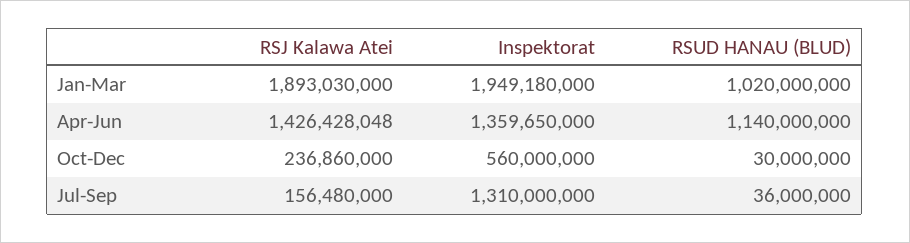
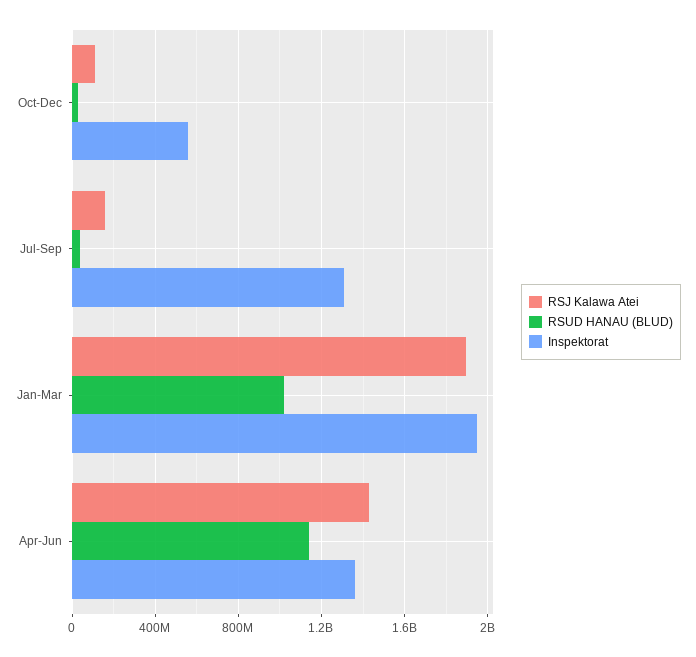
  {
    "RSJ Kalawa Atei": {
      "Jan-Mar": 1893030000,
      "Apr-Jun": 1426428048,
-     "Oct-Dec": 236860000,
+     "Oct-Dec": 100000000,
      "Jul-Sep": 156480000
    },
    "Inspektorat": {
      "Jan-Mar": 1949180000,
      "Apr-Jun": 1359650000,
      "Oct-Dec": 560000000,
      "Jul-Sep": 1310000000
    },
    "RSUD HANAU (BLUD)": {
      "Jan-Mar": 1020000000,
      "Apr-Jun": 1140000000,
      "Oct-Dec": 30000000,
      "Jul-Sep": 36000000
    }
  }

